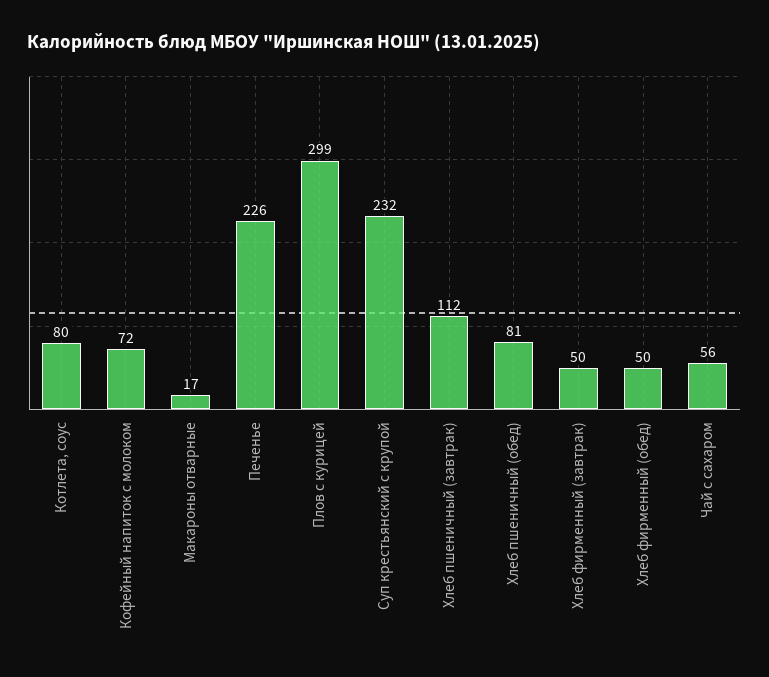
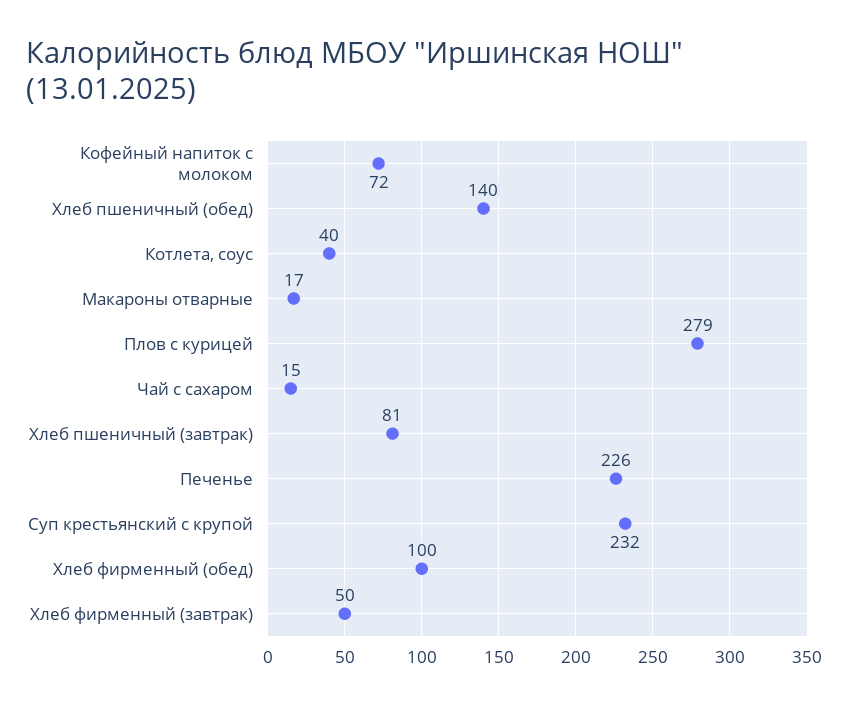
  {
-   "Котлета, соус": 80,
+   "Котлета, соус": 40,
    "Кофейный напиток с молоком": 72,
    "Макароны отварные": 17,
    "Печенье": 226,
-   "Плов с курицей": 299,
+   "Плов с курицей": 279,
    "Суп крестьянский с крупой": 232,
-   "Хлеб пшеничный (завтрак)": 112,
+   "Хлеб пшеничный (завтрак)": 81,
-   "Хлеб пшеничный (обед)": 81,
+   "Хлеб пшеничный (обед)": 140,
    "Хлеб фирменный (завтрак)": 50,
-   "Хлеб фирменный (обед)": 50,
+   "Хлеб фирменный (обед)": 100,
-   "Чай с сахаром": 56
+   "Чай с сахаром": 15
  }

